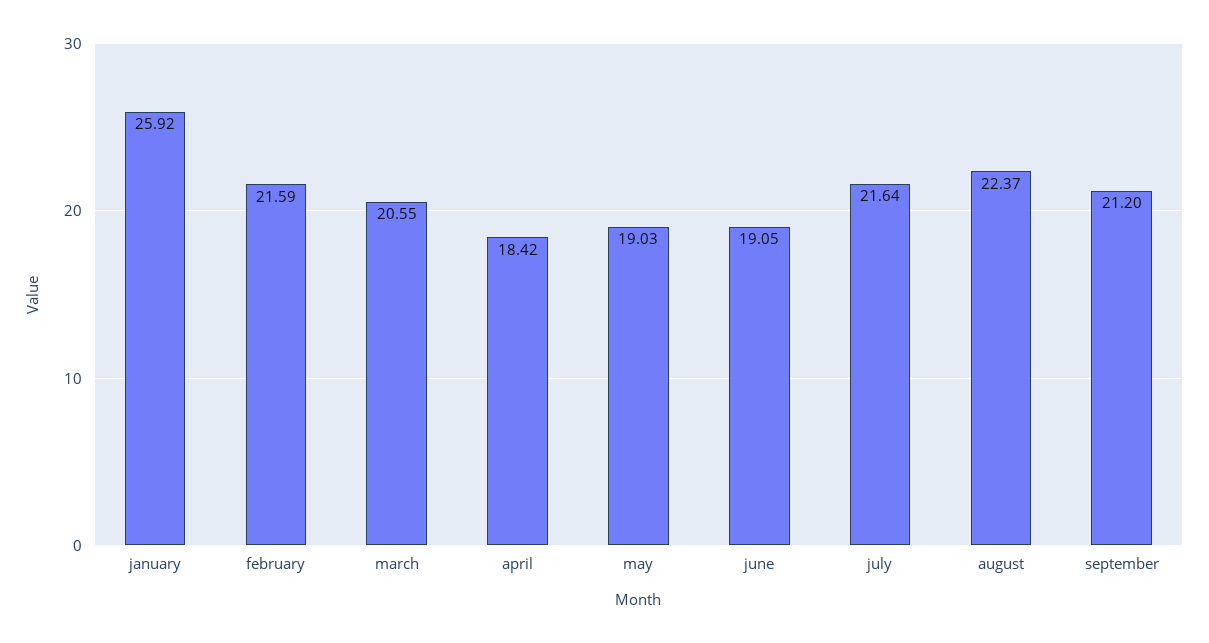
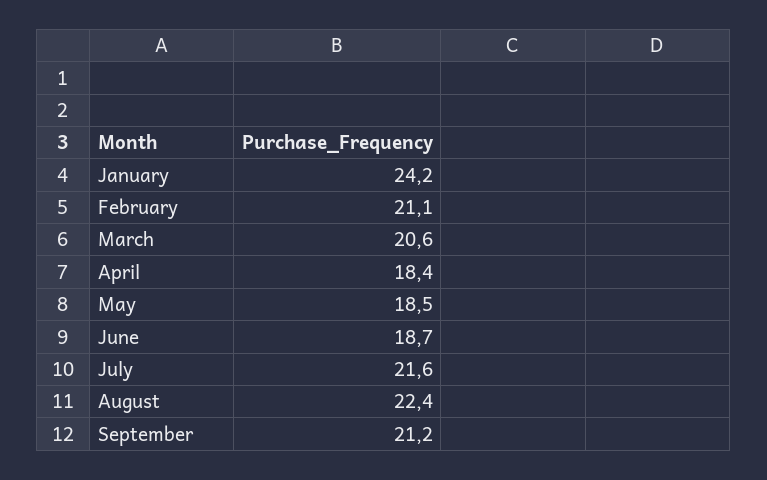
  {
-   "january": 25.92,
+   "january": 24.2,
-   "february": 21.59,
+   "february": 21.1,
    "march": 20.55,
    "april": 18.42,
-   "may": 19.03,
+   "may": 18.5,
-   "june": 19.05,
+   "june": 18.7,
    "july": 21.64,
    "august": 22.37,
    "september": 21.2
  }

